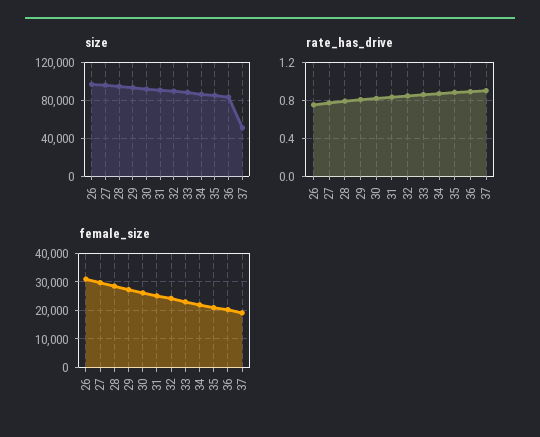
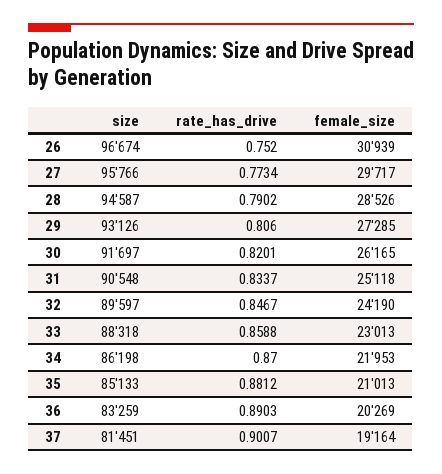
  {
    "size": {
      "26": 96674,
      "27": 95766,
      "28": 94587,
      "29": 93126,
      "30": 91697,
      "31": 90548,
      "32": 89597,
      "33": 88318,
      "34": 86198,
      "35": 85133,
      "36": 83259,
-     "37": 50000
+     "37": 81451
    },
    "rate_has_drive": {
      "26": 0.752,
      "27": 0.7734,
      "28": 0.7902,
      "29": 0.806,
      "30": 0.8201,
      "31": 0.8337,
      "32": 0.8467,
      "33": 0.8588,
      "34": 0.87,
      "35": 0.8812,
      "36": 0.8903,
      "37": 0.9007
    },
    "female_size": {
      "26": 30939,
      "27": 29717,
      "28": 28526,
      "29": 27285,
      "30": 26165,
      "31": 25118,
      "32": 24190,
      "33": 23013,
      "34": 21953,
      "35": 21013,
      "36": 20269,
      "37": 19164
    }
  }

